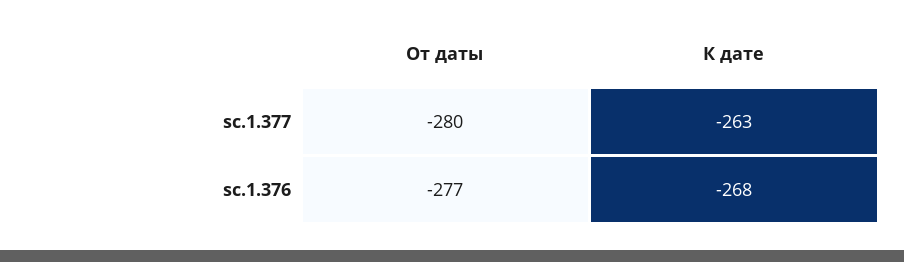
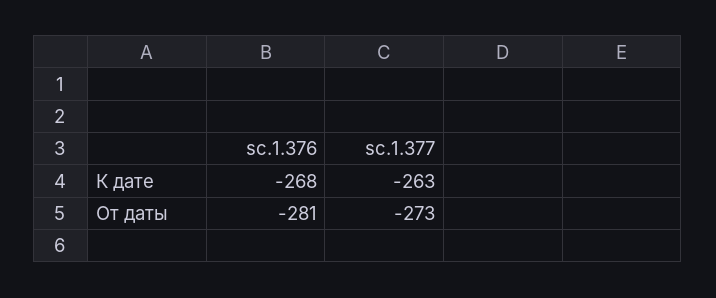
  {
    "От даты": {
-     "sc.1.377": -280,
+     "sc.1.377": -273,
-     "sc.1.376": -277
+     "sc.1.376": -281
    },
    "К дате": {
      "sc.1.377": -263,
      "sc.1.376": -268
    }
  }

